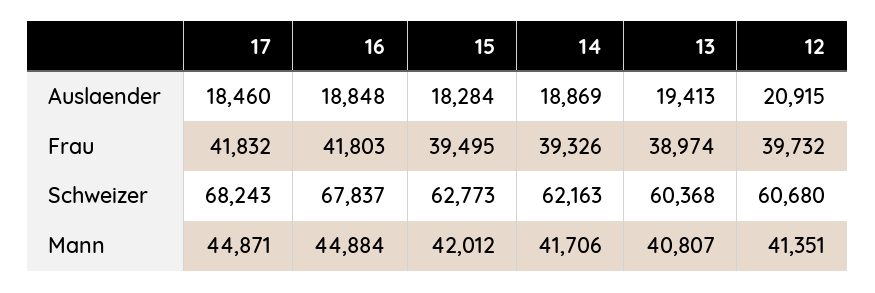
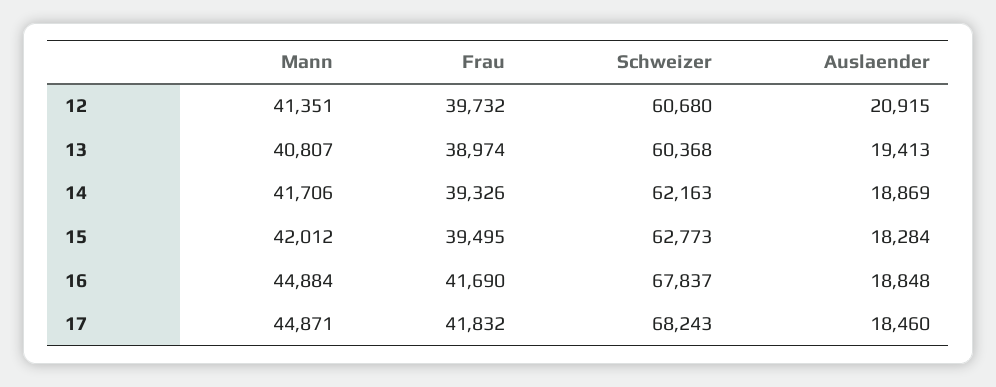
  {
    "17": {
      "Auslaender": 18460,
      "Frau": 41832,
      "Schweizer": 68243,
      "Mann": 44871
    },
    "16": {
      "Auslaender": 18848,
-     "Frau": 41803,
+     "Frau": 41690,
      "Schweizer": 67837,
      "Mann": 44884
    },
    "15": {
      "Auslaender": 18284,
      "Frau": 39495,
      "Schweizer": 62773,
      "Mann": 42012
    },
    "14": {
      "Auslaender": 18869,
      "Frau": 39326,
      "Schweizer": 62163,
      "Mann": 41706
    },
    "13": {
      "Auslaender": 19413,
      "Frau": 38974,
      "Schweizer": 60368,
      "Mann": 40807
    },
    "12": {
      "Auslaender": 20915,
      "Frau": 39732,
      "Schweizer": 60680,
      "Mann": 41351
    }
  }

